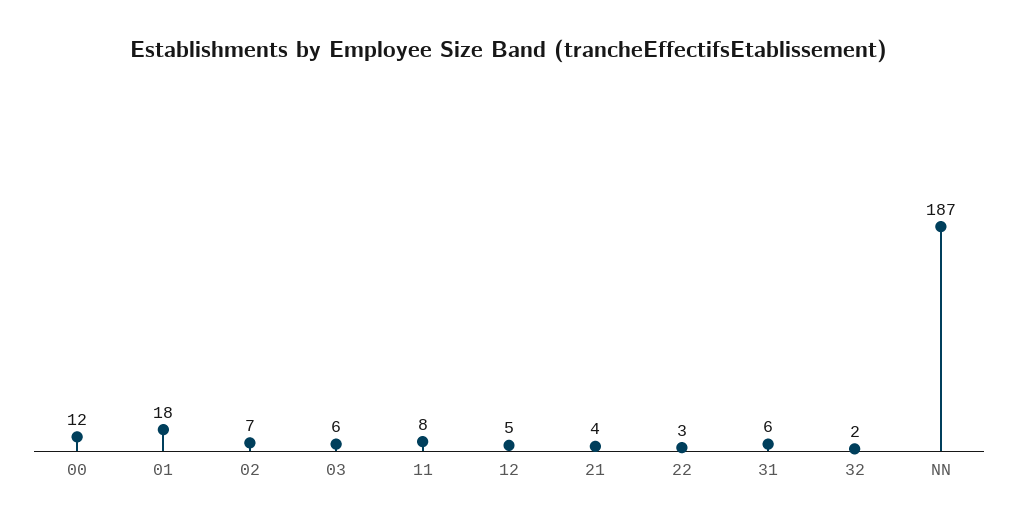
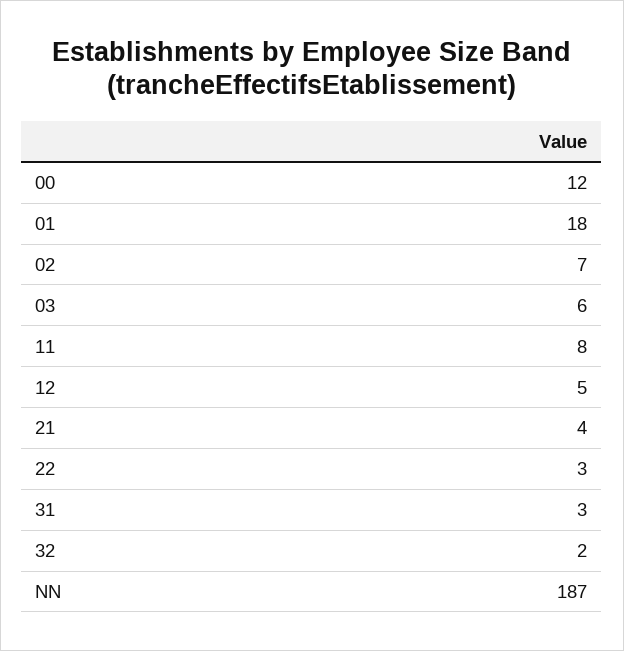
  {
    "00": 12,
    "01": 18,
    "02": 7,
    "03": 6,
    "11": 8,
    "12": 5,
    "21": 4,
    "22": 3,
-   "31": 6,
+   "31": 3,
    "32": 2,
    "NN": 187
  }

